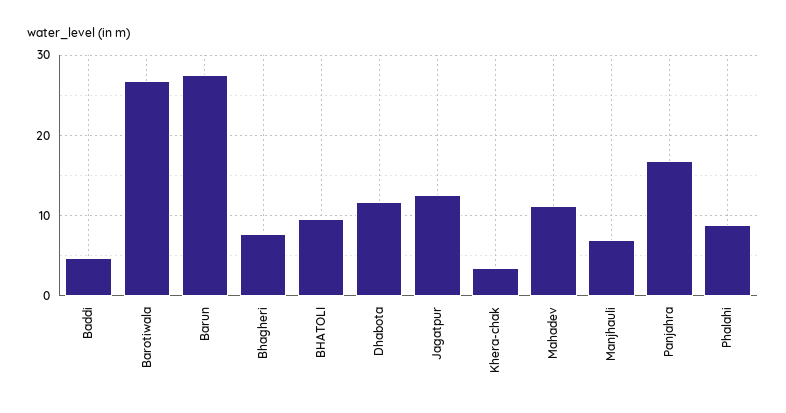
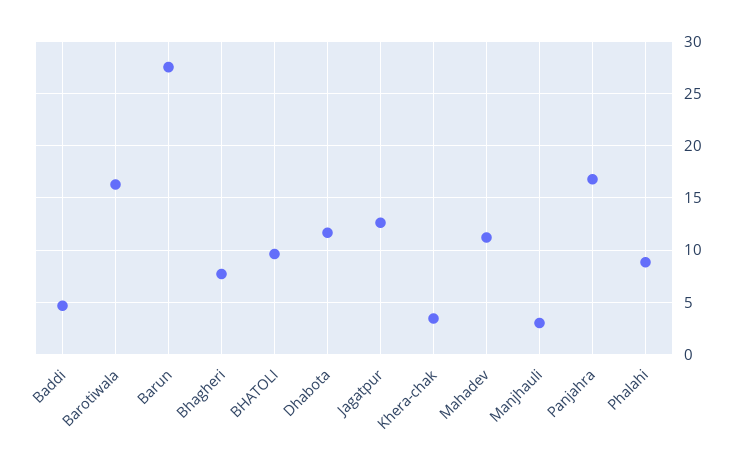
  {
    "Baddi": 5,
-   "Barotiwala": 27,
+   "Barotiwala": 16,
    "Barun": 28,
    "Bhagheri": 8,
    "BHATOLI": 10,
    "Dhabota": 12,
    "Jagatpur": 13,
    "Khera-chak": 3,
    "Mahadev": 11,
-   "Manjhauli": 7,
+   "Manjhauli": 3,
    "Panjahra": 17,
    "Phalahi": 9
  }

